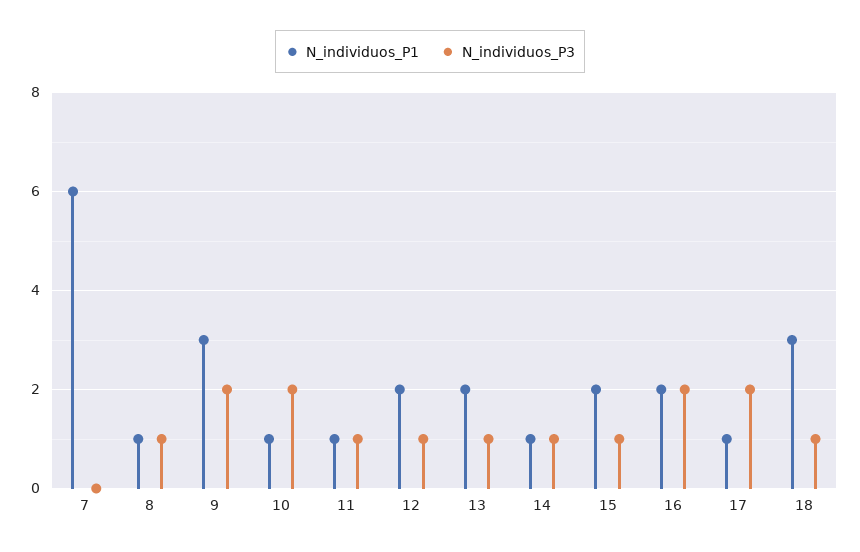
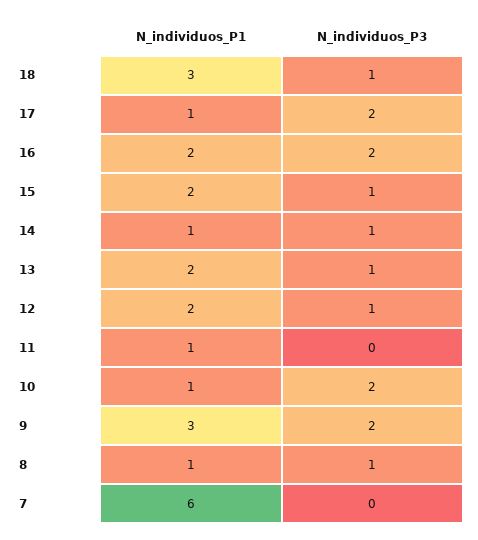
  {
    "N_individuos_P1": {
      "7": 6,
      "8": 1,
      "9": 3,
      "10": 1,
      "11": 1,
      "12": 2,
      "13": 2,
      "14": 1,
      "15": 2,
      "16": 2,
      "17": 1,
      "18": 3
    },
    "N_individuos_P3": {
      "7": 0,
      "8": 1,
      "9": 2,
      "10": 2,
-     "11": 1,
+     "11": 0,
      "12": 1,
      "13": 1,
      "14": 1,
      "15": 1,
      "16": 2,
      "17": 2,
      "18": 1
    }
  }

